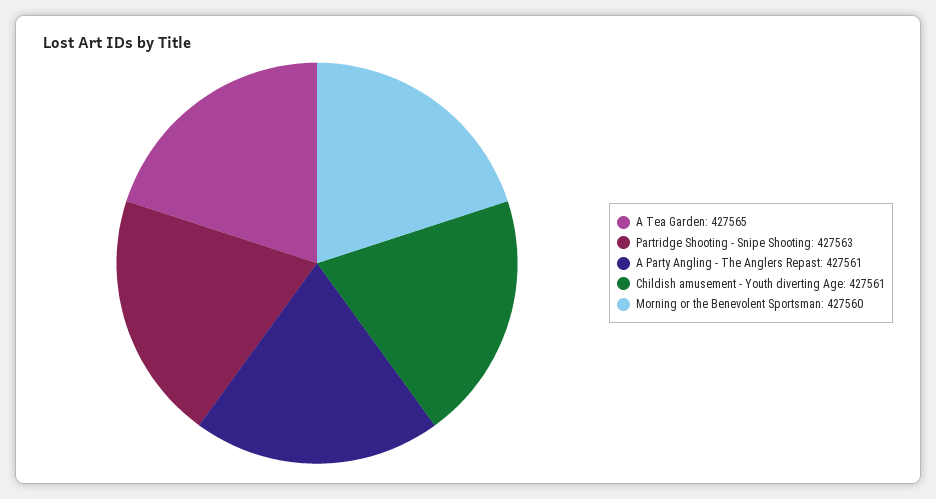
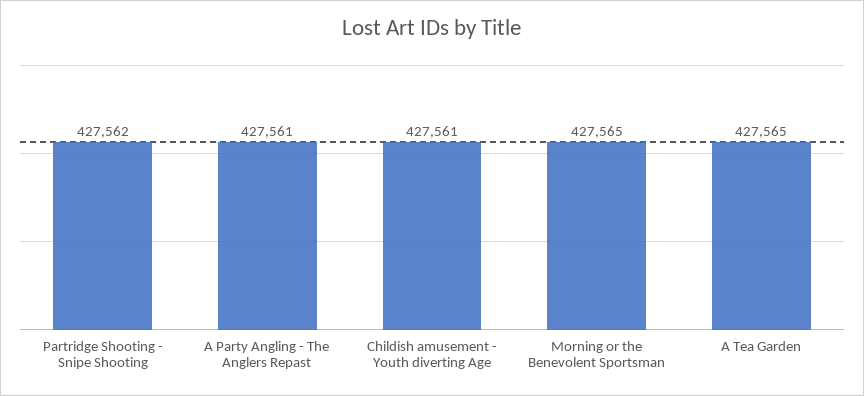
  {
    "A Tea Garden": 427565,
-   "Partridge Shooting - Snipe Shooting": 427563,
+   "Partridge Shooting - Snipe Shooting": 427562,
    "A Party Angling - The Anglers Repast": 427561,
    "Childish amusement - Youth diverting Age": 427561,
-   "Morning or the Benevolent Sportsman": 427560
+   "Morning or the Benevolent Sportsman": 427565
  }

